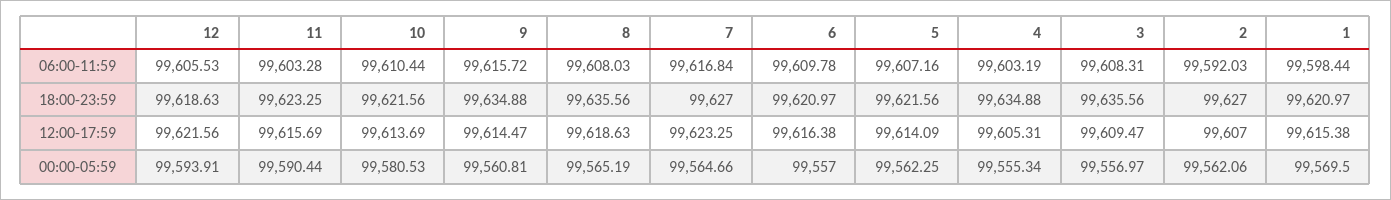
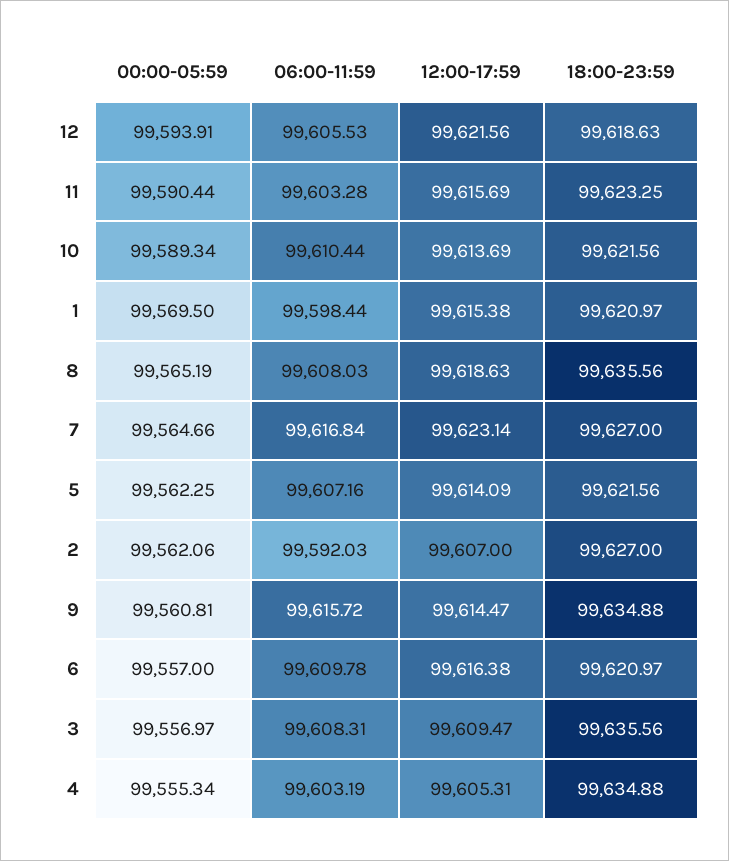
  {
    "12": {
      "06:00-11:59": 99605.53,
      "18:00-23:59": 99618.63,
      "12:00-17:59": 99621.56,
      "00:00-05:59": 99593.91
    },
    "11": {
      "06:00-11:59": 99603.28,
      "18:00-23:59": 99623.25,
      "12:00-17:59": 99615.69,
      "00:00-05:59": 99590.44
    },
    "10": {
      "06:00-11:59": 99610.44,
      "18:00-23:59": 99621.56,
      "12:00-17:59": 99613.69,
-     "00:00-05:59": 99580.53
+     "00:00-05:59": 99589.34
    },
    "9": {
      "06:00-11:59": 99615.72,
      "18:00-23:59": 99634.88,
      "12:00-17:59": 99614.47,
      "00:00-05:59": 99560.81
    },
    "8": {
      "06:00-11:59": 99608.03,
      "18:00-23:59": 99635.56,
      "12:00-17:59": 99618.63,
      "00:00-05:59": 99565.19
    },
    "7": {
      "06:00-11:59": 99616.84,
      "18:00-23:59": 99627,
-     "12:00-17:59": 99623.25,
+     "12:00-17:59": 99623.14,
      "00:00-05:59": 99564.66
    },
    "6": {
      "06:00-11:59": 99609.78,
      "18:00-23:59": 99620.97,
      "12:00-17:59": 99616.38,
      "00:00-05:59": 99557
    },
    "5": {
      "06:00-11:59": 99607.16,
      "18:00-23:59": 99621.56,
      "12:00-17:59": 99614.09,
      "00:00-05:59": 99562.25
    },
    "4": {
      "06:00-11:59": 99603.19,
      "18:00-23:59": 99634.88,
      "12:00-17:59": 99605.31,
      "00:00-05:59": 99555.34
    },
    "3": {
      "06:00-11:59": 99608.31,
      "18:00-23:59": 99635.56,
      "12:00-17:59": 99609.47,
      "00:00-05:59": 99556.97
    },
    "2": {
      "06:00-11:59": 99592.03,
      "18:00-23:59": 99627,
      "12:00-17:59": 99607,
      "00:00-05:59": 99562.06
    },
    "1": {
      "06:00-11:59": 99598.44,
      "18:00-23:59": 99620.97,
      "12:00-17:59": 99615.38,
      "00:00-05:59": 99569.5
    }
  }

